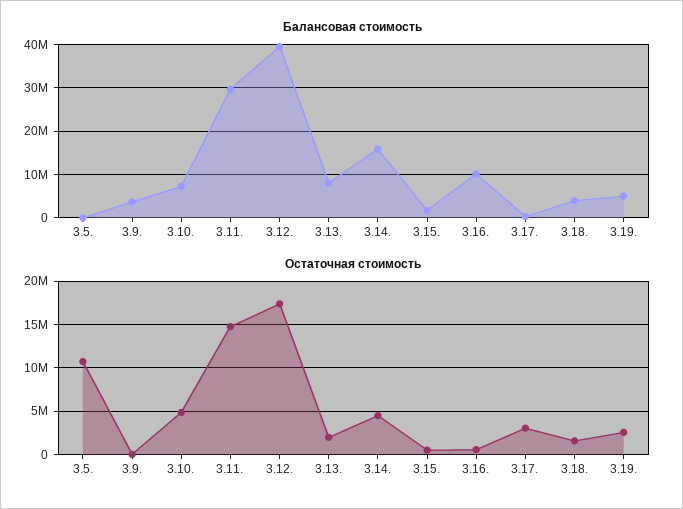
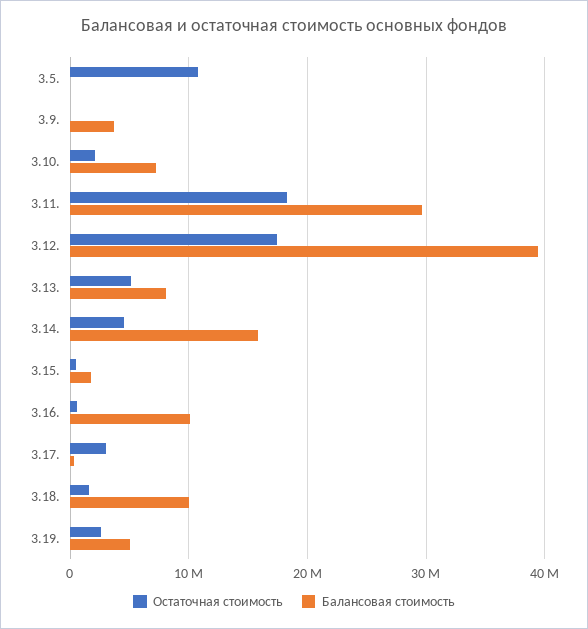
  {
    "Балансовая стоимость": {
      "3.5.": 0,
      "3.9.": 4000000,
      "3.10.": 7000000,
      "3.11.": 30000000,
      "3.12.": 39000000,
      "3.13.": 8000000,
      "3.14.": 16000000,
      "3.15.": 2000000,
      "3.16.": 10000000,
      "3.17.": 0,
-     "3.18.": 4000000,
+     "3.18.": 10000000,
      "3.19.": 5000000
    },
    "Остаточная стоимость": {
      "3.5.": 11000000,
      "3.9.": 0,
-     "3.10.": 5000000,
+     "3.10.": 2000000,
-     "3.11.": 15000000,
+     "3.11.": 18000000,
      "3.12.": 17000000,
-     "3.13.": 2000000,
+     "3.13.": 5000000,
      "3.14.": 5000000,
      "3.15.": 1000000,
      "3.16.": 1000000,
      "3.17.": 3000000,
      "3.18.": 2000000,
      "3.19.": 3000000
    }
  }

